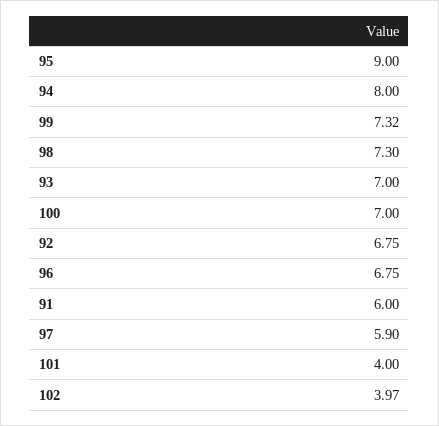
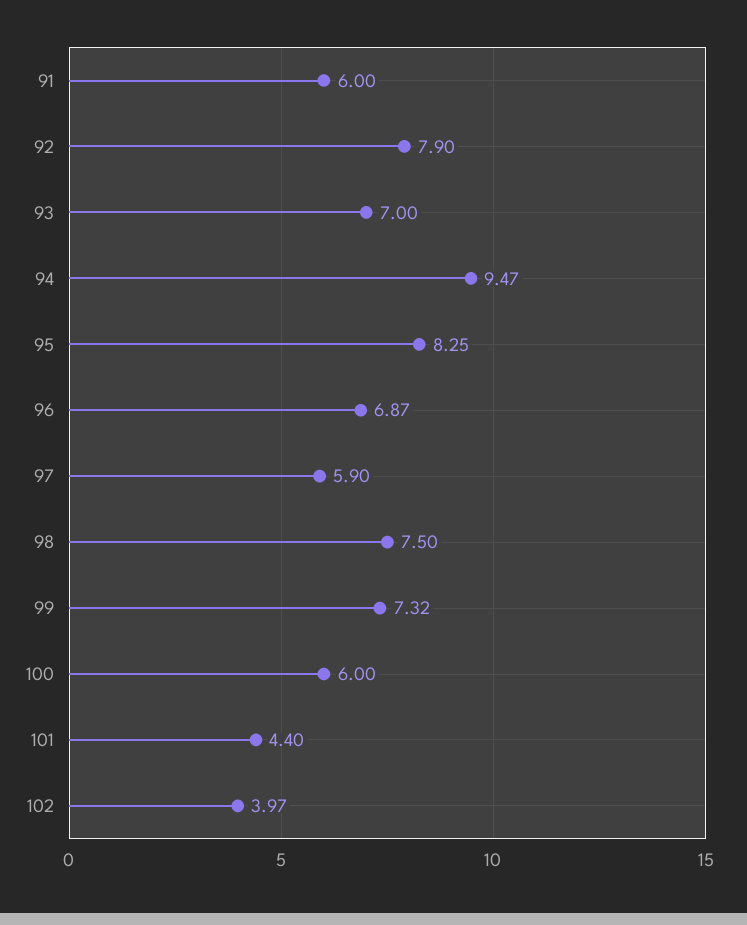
  {
-   "95": 9,
+   "95": 8.25,
-   "94": 8,
+   "94": 9.47,
    "99": 7.32,
-   "98": 7.3,
+   "98": 7.5,
    "93": 7,
-   "100": 7,
+   "100": 6,
-   "92": 6.75,
+   "92": 7.9,
-   "96": 6.75,
+   "96": 6.87,
    "91": 6,
    "97": 5.9,
-   "101": 4,
+   "101": 4.4,
    "102": 3.97
  }

